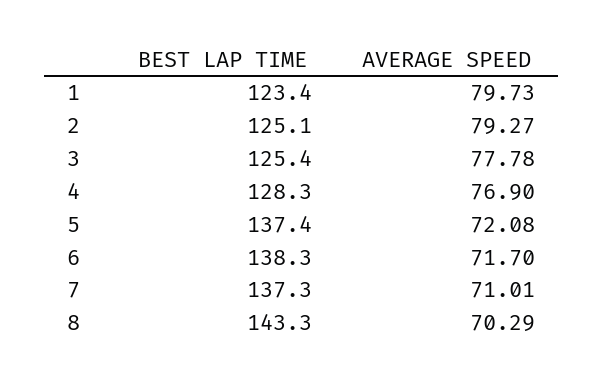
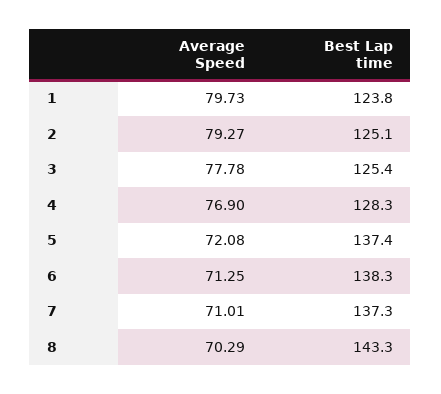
  {
    "BEST LAP TIME": {
-     "1": 123.4,
+     "1": 123.8,
      "2": 125.1,
      "3": 125.4,
      "4": 128.3,
      "5": 137.4,
      "6": 138.3,
      "7": 137.3,
      "8": 143.3
    },
    "AVERAGE SPEED": {
      "1": 79.73,
      "2": 79.27,
      "3": 77.78,
      "4": 76.9,
      "5": 72.08,
-     "6": 71.7,
+     "6": 71.25,
      "7": 71.01,
      "8": 70.29
    }
  }

